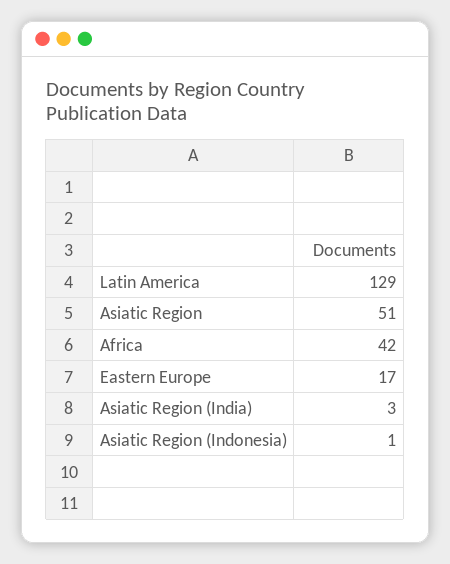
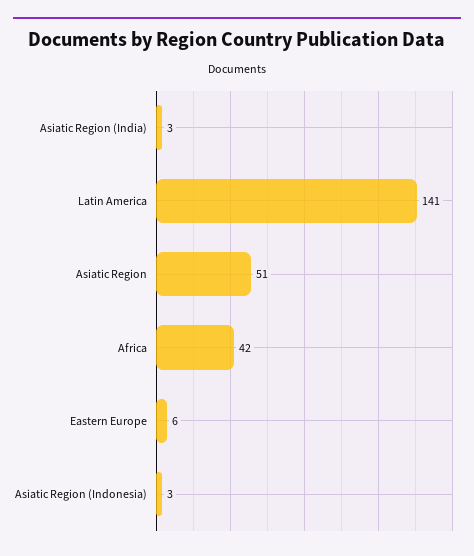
  {
-   "Latin America": 129,
+   "Latin America": 141,
    "Asiatic Region": 51,
    "Africa": 42,
-   "Eastern Europe": 17,
+   "Eastern Europe": 6,
    "Asiatic Region (India)": 3,
-   "Asiatic Region (Indonesia)": 1
+   "Asiatic Region (Indonesia)": 3
  }

